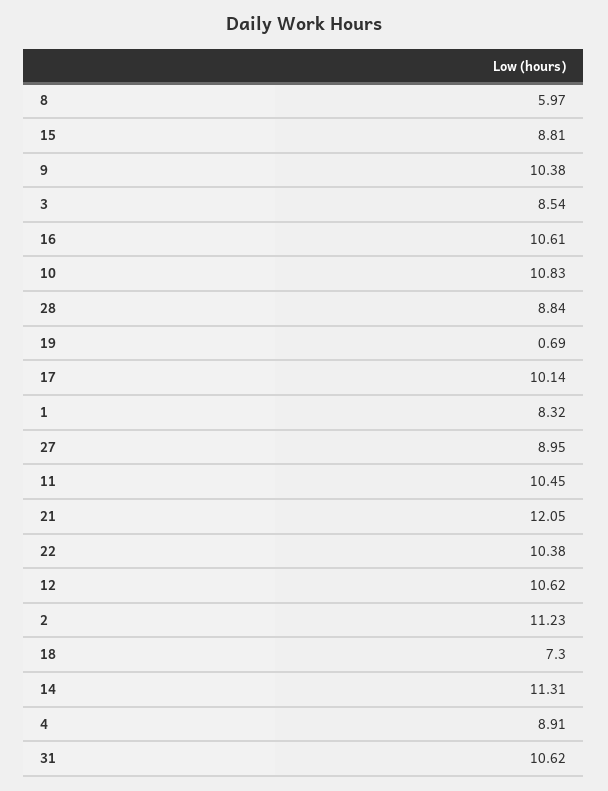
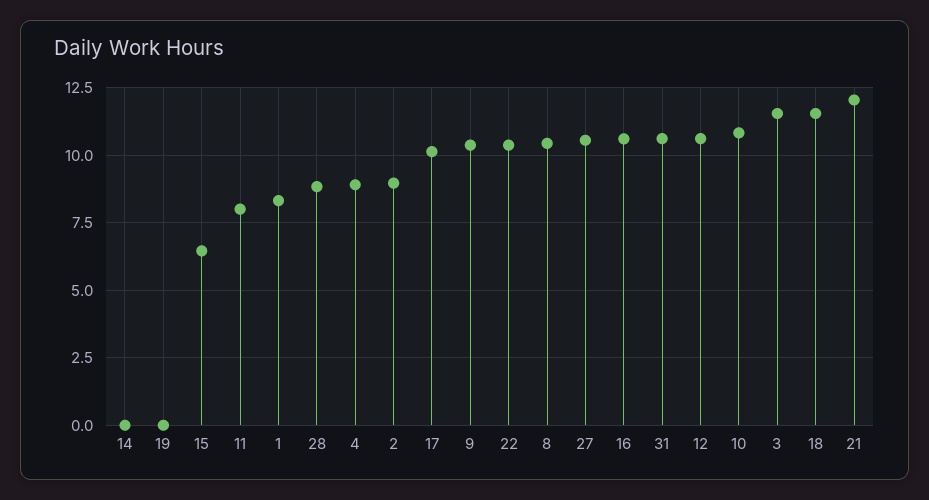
  {
-   "8": 5.97,
+   "8": 10.5,
-   "15": 8.81,
+   "15": 6.5,
    "9": 10.38,
-   "3": 8.54,
+   "3": 11.5,
    "16": 10.61,
    "10": 10.83,
    "28": 8.84,
-   "19": 0.69,
+   "19": 0,
    "17": 10.14,
    "1": 8.32,
-   "27": 8.95,
+   "27": 10.5,
-   "11": 10.45,
+   "11": 8,
    "21": 12.05,
    "22": 10.38,
    "12": 10.62,
-   "2": 11.23,
+   "2": 9,
-   "18": 7.3,
+   "18": 11.5,
-   "14": 11.31,
+   "14": 0,
    "4": 8.91,
    "31": 10.62
  }

